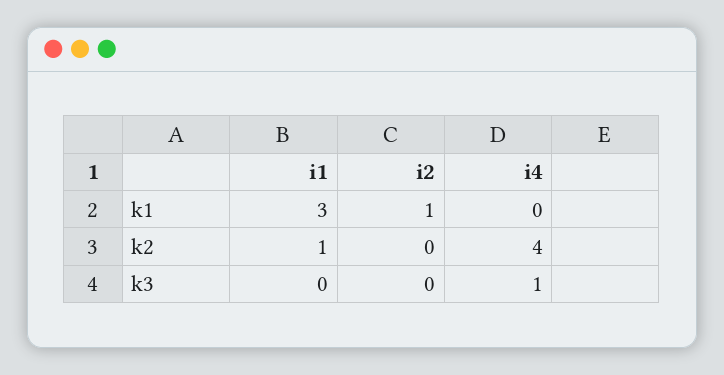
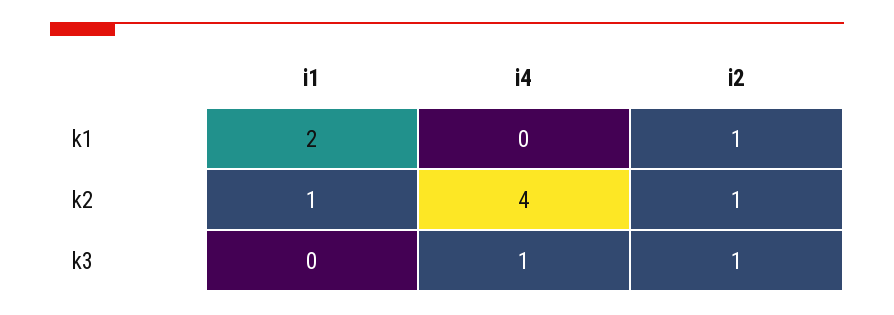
  {
    "i1": {
-     "k1": 3,
+     "k1": 2,
      "k2": 1,
      "k3": 0
    },
    "i2": {
      "k1": 1,
-     "k2": 0,
+     "k2": 1,
-     "k3": 0
+     "k3": 1
    },
    "i4": {
      "k1": 0,
      "k2": 4,
      "k3": 1
    }
  }

